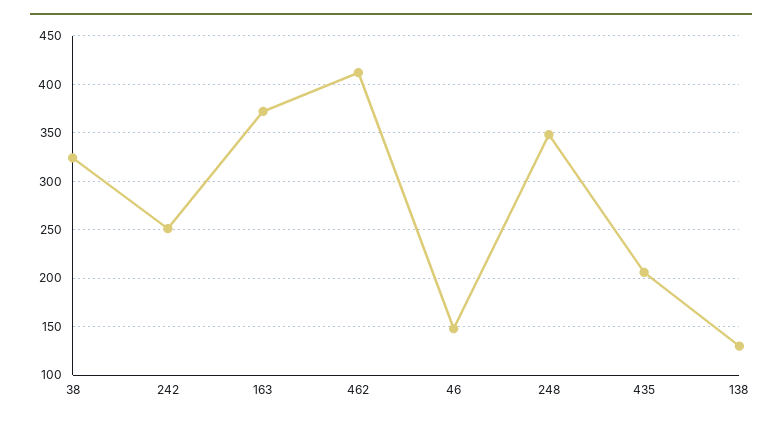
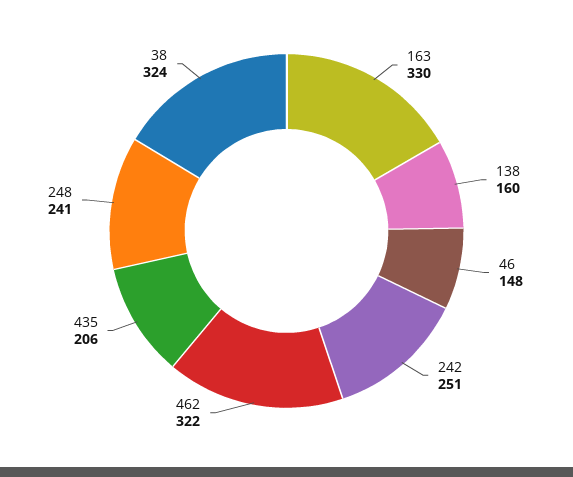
  {
    "38": 324,
    "242": 251,
-   "163": 370,
+   "163": 330,
-   "462": 410,
+   "462": 322,
    "46": 148,
-   "248": 350,
+   "248": 241,
    "435": 206,
-   "138": 130
+   "138": 160
  }

